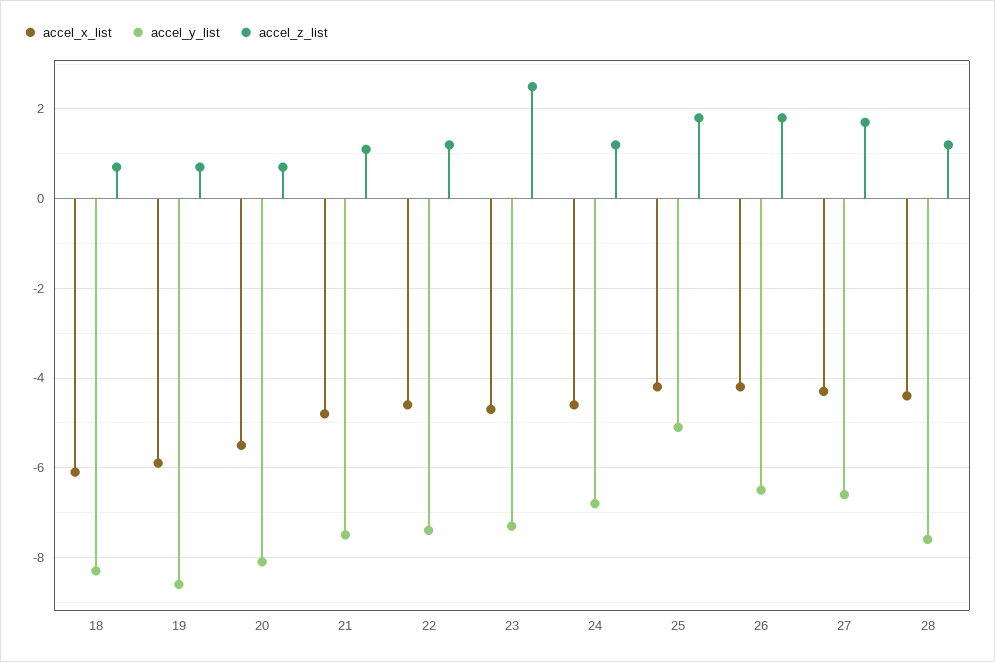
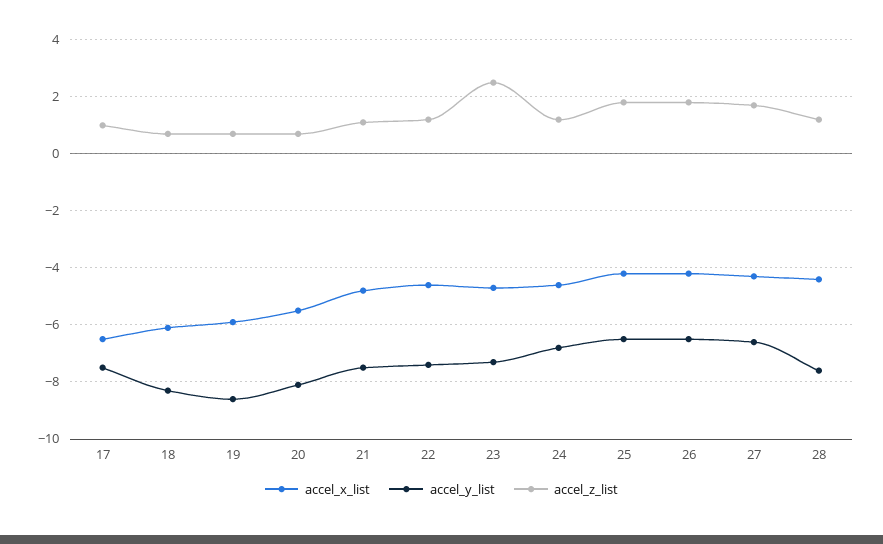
  {
    "accel_x_list": {
      "18": -6,
      "19": -6,
      "20": -5.5,
      "21": -5,
      "22": -4.5,
      "23": -4.5,
      "24": -4.5,
      "25": -4,
      "26": -4,
      "27": -4.5,
-     "28": -4.5
+     "28": -4.5,
+     "17": -6.5
    },
    "accel_y_list": {
      "18": -8.5,
      "19": -8.5,
      "20": -8,
      "21": -7.5,
      "22": -7.5,
      "23": -7.5,
      "24": -7,
-     "25": -5,
+     "25": -6.5,
      "26": -6.5,
      "27": -6.5,
-     "28": -7.5
+     "28": -7.5,
+     "17": -7.5
    },
    "accel_z_list": {
      "18": 0.5,
      "19": 0.5,
      "20": 0.5,
      "21": 1,
      "22": 1,
      "23": 2.5,
      "24": 1,
      "25": 2,
      "26": 2,
      "27": 1.5,
-     "28": 1
+     "28": 1,
+     "17": 1
    }
  }

